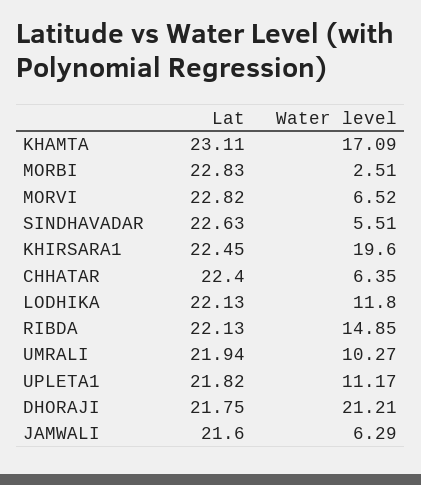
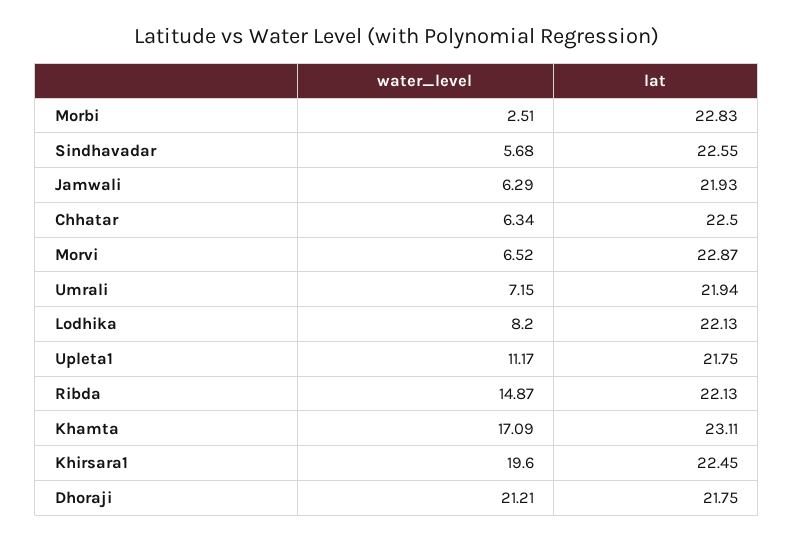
  {
    "Lat": {
      "KHAMTA": 23.11,
      "MORBI": 22.83,
-     "MORVI": 22.82,
+     "MORVI": 22.87,
-     "SINDHAVADAR": 22.63,
+     "SINDHAVADAR": 22.55,
      "KHIRSARA1": 22.45,
-     "CHHATAR": 22.4,
+     "CHHATAR": 22.5,
      "LODHIKA": 22.13,
      "RIBDA": 22.13,
      "UMRALI": 21.94,
-     "UPLETA1": 21.82,
+     "UPLETA1": 21.75,
      "DHORAJI": 21.75,
-     "JAMWALI": 21.6
+     "JAMWALI": 21.93
    },
    "Water level": {
      "KHAMTA": 17.09,
      "MORBI": 2.51,
      "MORVI": 6.52,
-     "SINDHAVADAR": 5.51,
+     "SINDHAVADAR": 5.68,
      "KHIRSARA1": 19.6,
-     "CHHATAR": 6.35,
+     "CHHATAR": 6.34,
-     "LODHIKA": 11.8,
+     "LODHIKA": 8.2,
-     "RIBDA": 14.85,
+     "RIBDA": 14.87,
-     "UMRALI": 10.27,
+     "UMRALI": 7.15,
      "UPLETA1": 11.17,
      "DHORAJI": 21.21,
      "JAMWALI": 6.29
    }
  }

